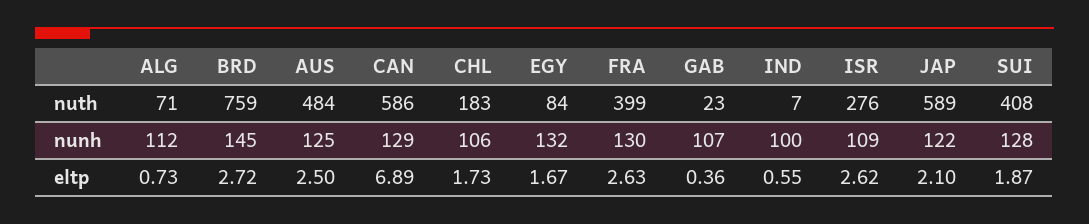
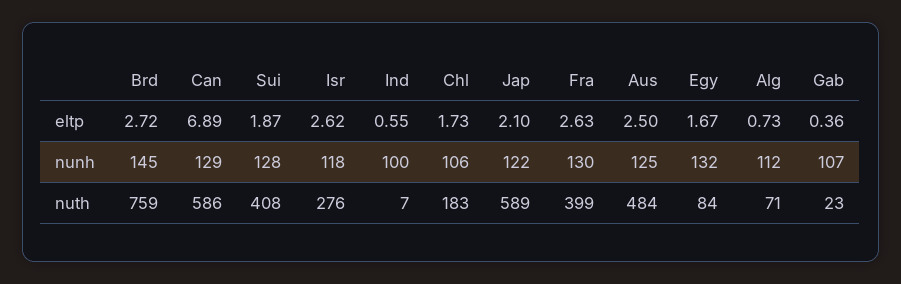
  {
    "ALG": {
      "nuth": 71,
      "nunh": 112,
      "eltp": 0.73
    },
    "BRD": {
      "nuth": 759,
      "nunh": 145,
      "eltp": 2.72
    },
    "AUS": {
      "nuth": 484,
      "nunh": 125,
      "eltp": 2.5
    },
    "CAN": {
      "nuth": 586,
      "nunh": 129,
      "eltp": 6.89
    },
    "CHL": {
      "nuth": 183,
      "nunh": 106,
      "eltp": 1.73
    },
    "EGY": {
      "nuth": 84,
      "nunh": 132,
      "eltp": 1.67
    },
    "FRA": {
      "nuth": 399,
      "nunh": 130,
      "eltp": 2.63
    },
    "GAB": {
      "nuth": 23,
      "nunh": 107,
      "eltp": 0.36
    },
    "IND": {
      "nuth": 7,
      "nunh": 100,
      "eltp": 0.55
    },
    "ISR": {
      "nuth": 276,
-     "nunh": 109,
+     "nunh": 118,
      "eltp": 2.62
    },
    "JAP": {
      "nuth": 589,
      "nunh": 122,
      "eltp": 2.1
    },
    "SUI": {
      "nuth": 408,
      "nunh": 128,
      "eltp": 1.87
    }
  }

